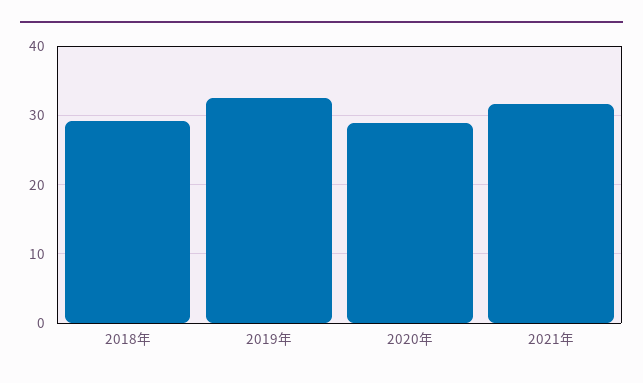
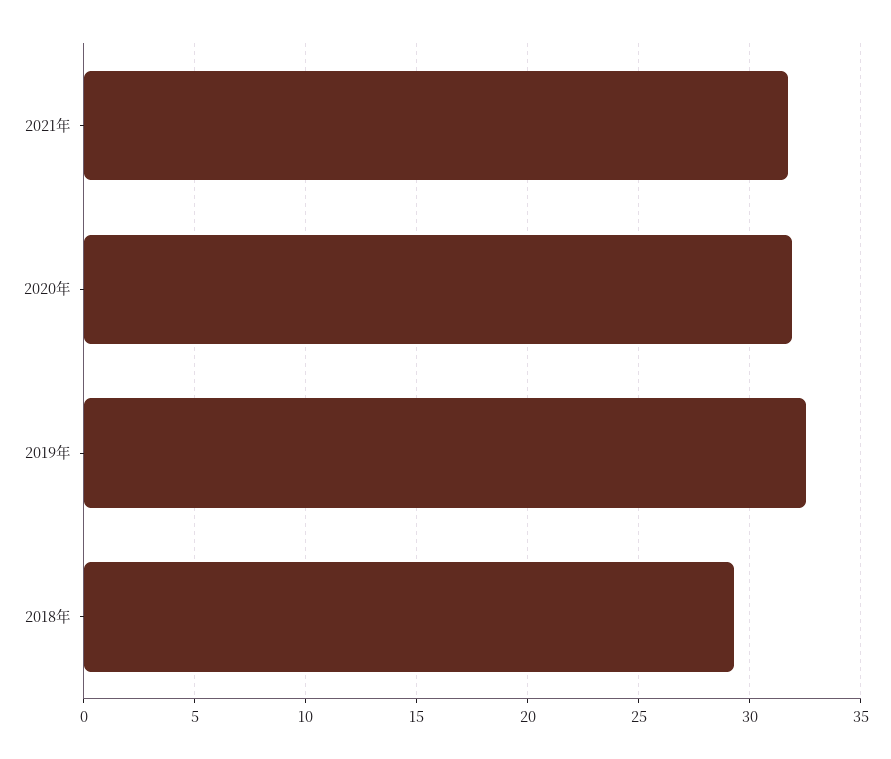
  {
    "2018年": 29.5,
    "2019年": 32.5,
-   "2020年": 29,
+   "2020年": 32,
    "2021年": 31.5
  }

